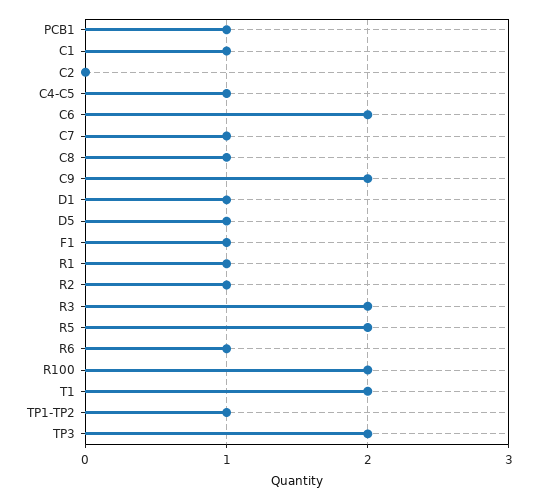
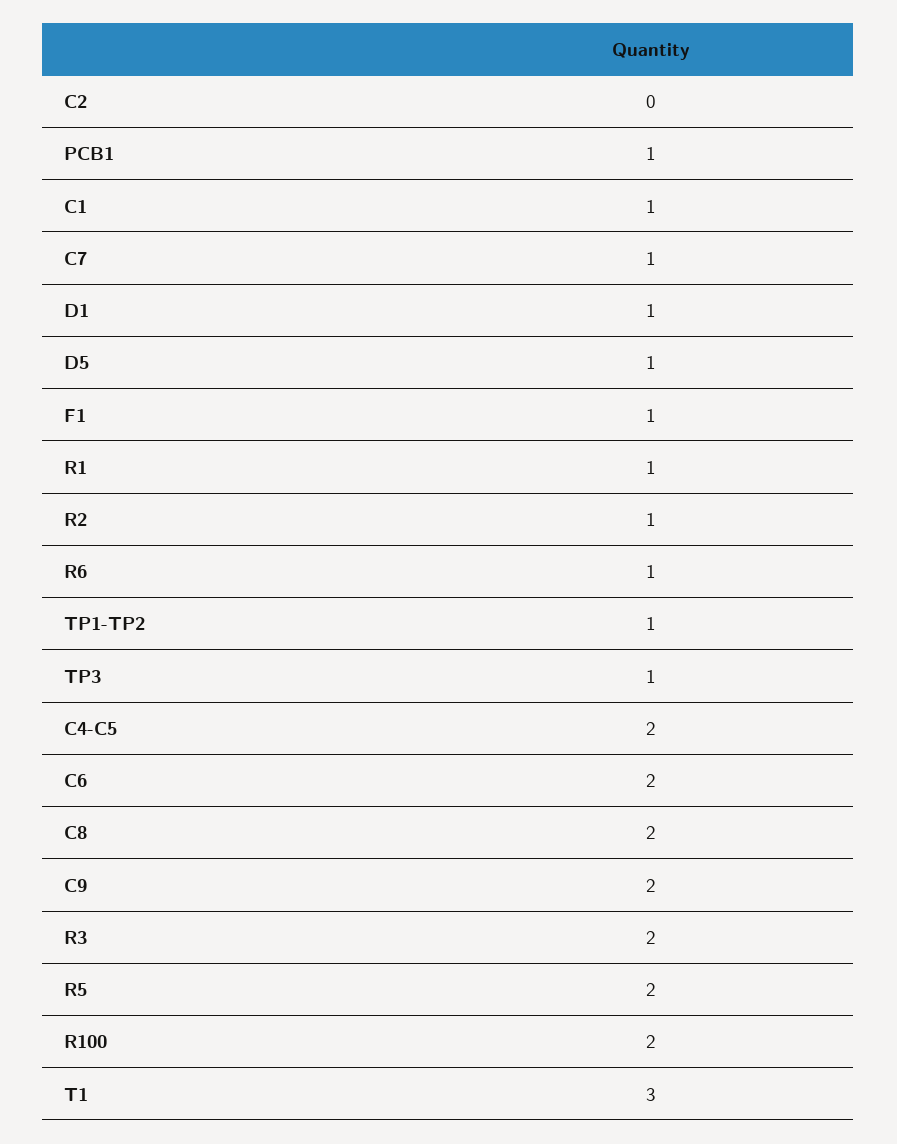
  {
    "PCB1": 1,
    "C1": 1,
    "C2": 0,
-   "C4-C5": 1,
+   "C4-C5": 2,
    "C6": 2,
    "C7": 1,
-   "C8": 1,
+   "C8": 2,
    "C9": 2,
    "D1": 1,
    "D5": 1,
    "F1": 1,
    "R1": 1,
    "R2": 1,
    "R3": 2,
    "R5": 2,
    "R6": 1,
    "R100": 2,
-   "T1": 2,
+   "T1": 3,
    "TP1-TP2": 1,
-   "TP3": 2
+   "TP3": 1
  }

